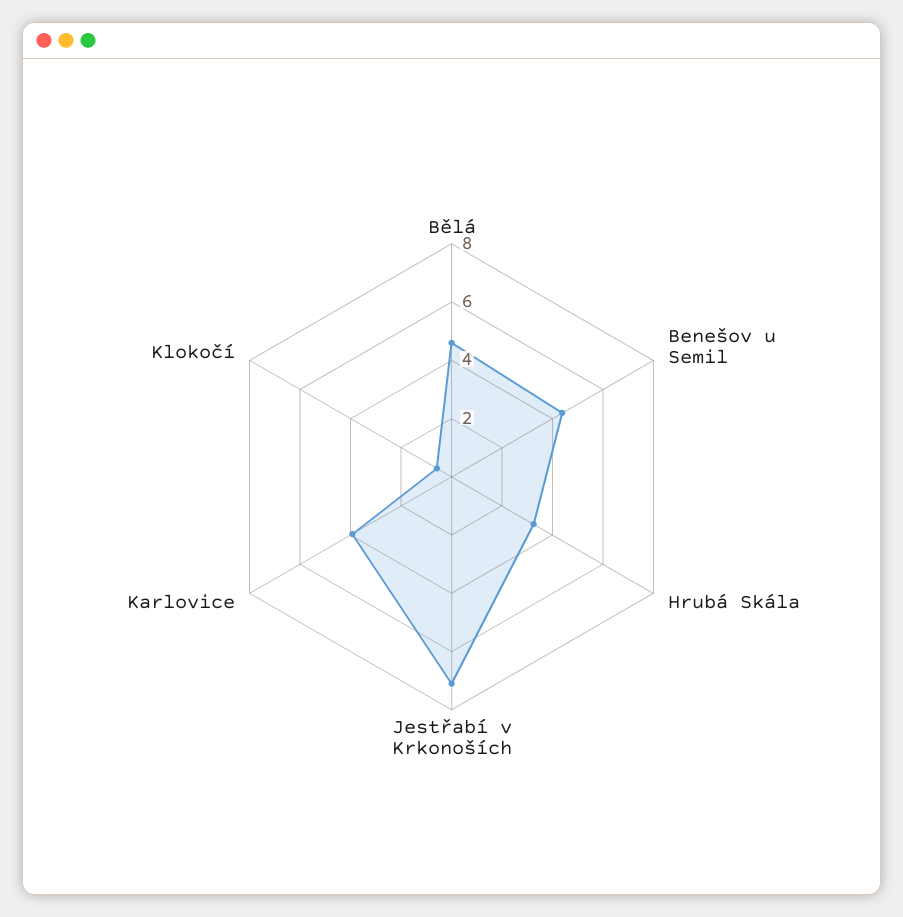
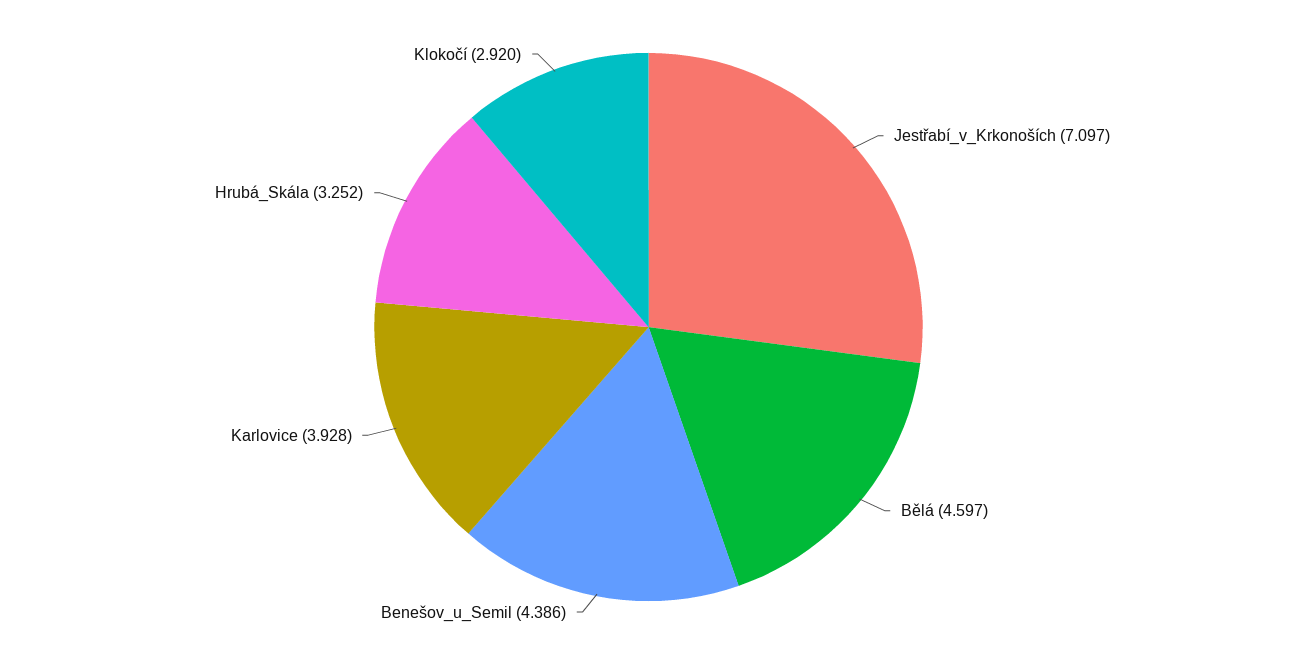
  {
    "Bělá": 4.597,
    "Benešov u Semil": 4.386,
    "Hrubá Skála": 3.252,
    "Jestřabí v Krkonoších": 7.097,
    "Karlovice": 3.928,
-   "Klokočí": 0.5
+   "Klokočí": 2.92
  }

